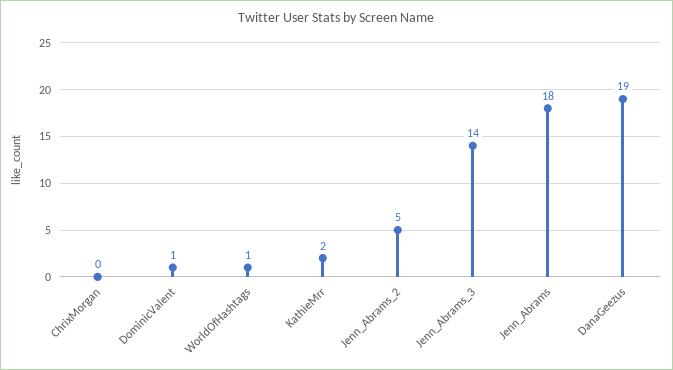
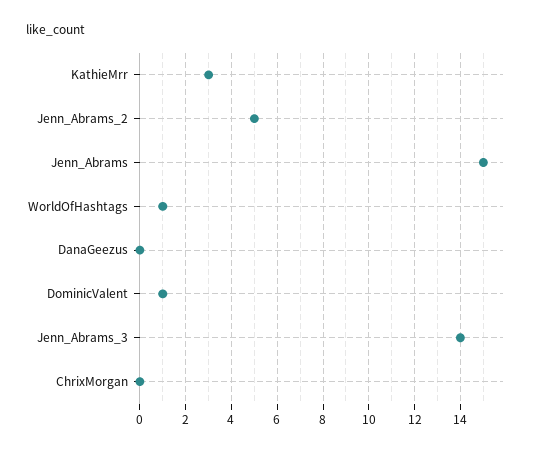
  {
    "ChrixMorgan": 0,
    "DominicValent": 1,
    "WorldOfHashtags": 1,
-   "KathieMrr": 2,
+   "KathieMrr": 3,
    "Jenn_Abrams_2": 5,
    "Jenn_Abrams_3": 14,
-   "Jenn_Abrams": 18,
+   "Jenn_Abrams": 15,
-   "DanaGeezus": 19
+   "DanaGeezus": 0
  }

